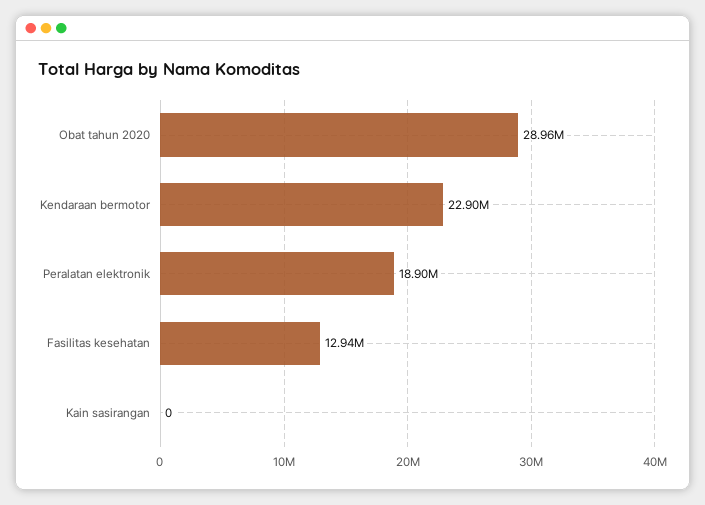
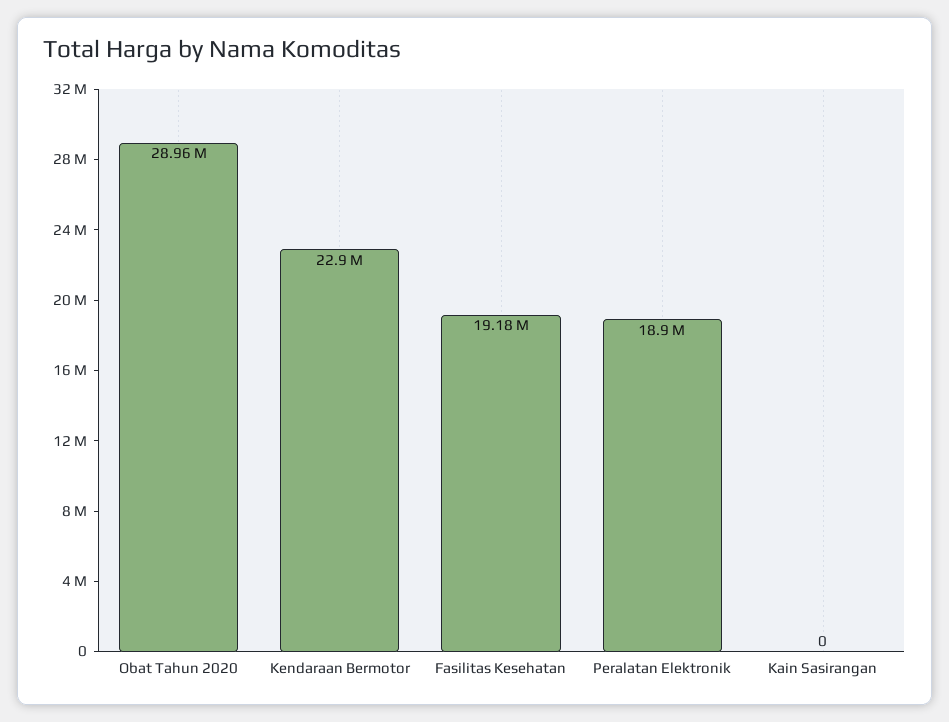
  {
    "Obat tahun 2020": 28960000,
    "Kendaraan bermotor": 22900000,
    "Peralatan elektronik": 18900000,
-   "Fasilitas kesehatan": 12940000,
+   "Fasilitas kesehatan": 19180000,
    "Kain sasirangan": 0
  }

